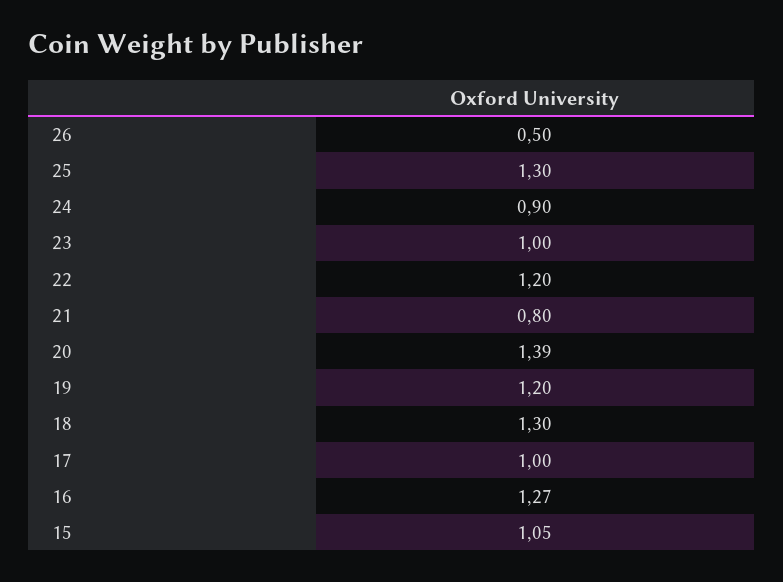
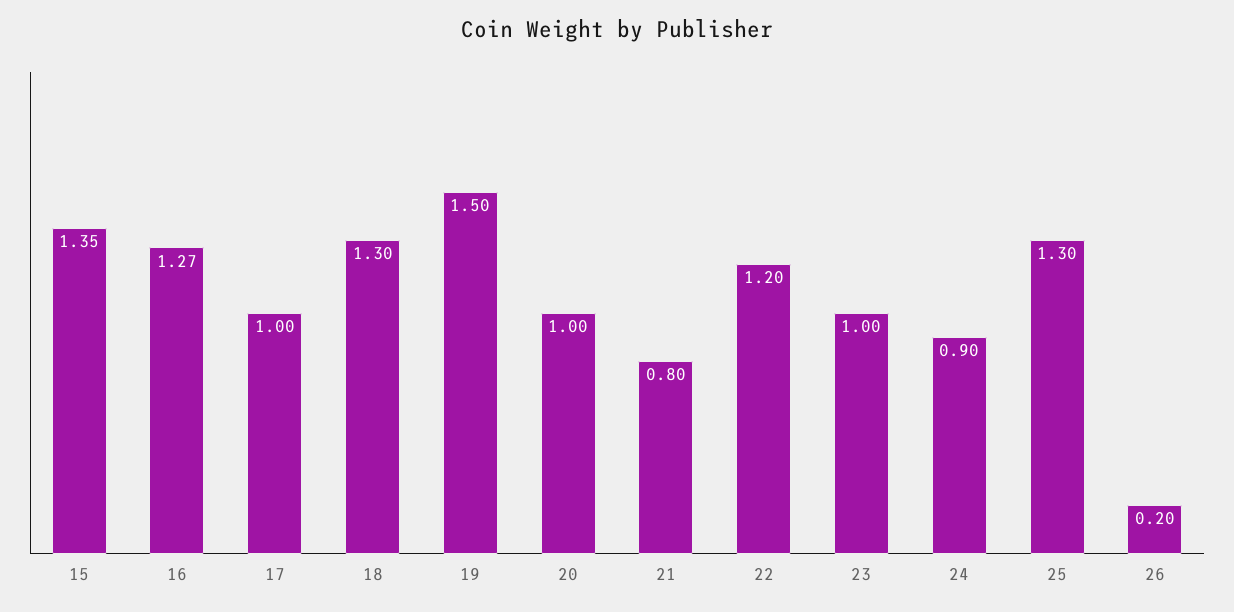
  {
-   "26": 0.5,
+   "26": 0.2,
    "25": 1.3,
    "24": 0.9,
    "23": 1,
    "22": 1.2,
    "21": 0.8,
-   "20": 1.39,
+   "20": 1,
-   "19": 1.2,
+   "19": 1.5,
    "18": 1.3,
    "17": 1,
    "16": 1.27,
-   "15": 1.05
+   "15": 1.35
  }

